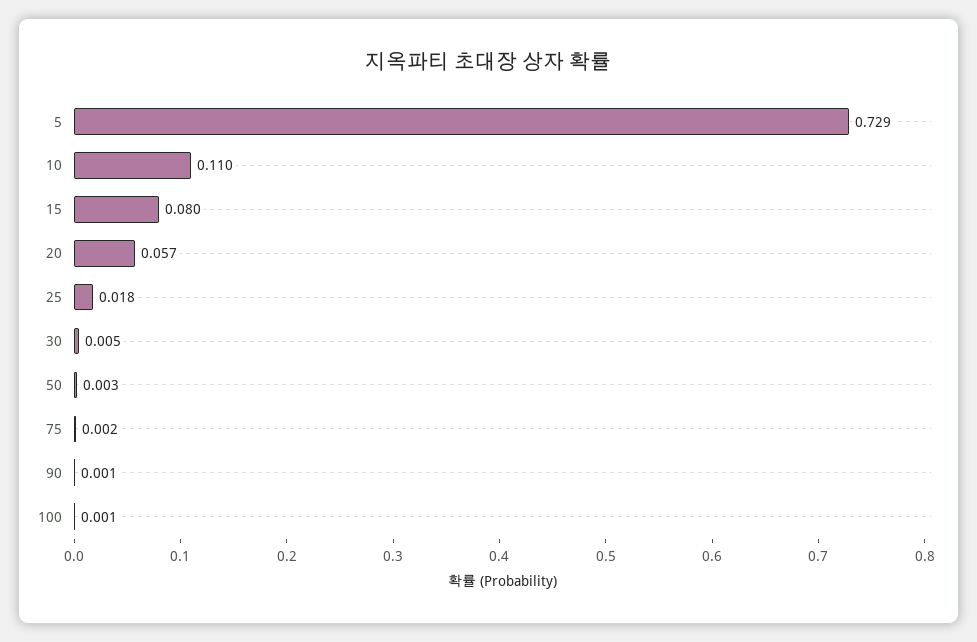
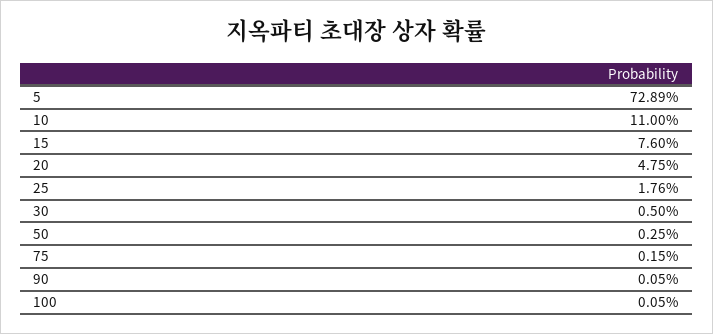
  {
    "5": 0.7289,
    "10": 0.11,
-   "15": 0.08,
+   "15": 0.076,
-   "20": 0.057,
+   "20": 0.0475,
    "25": 0.0176,
    "30": 0.005,
    "50": 0.0025,
    "75": 0.0015,
    "90": 0.0005,
    "100": 0.0005
  }

